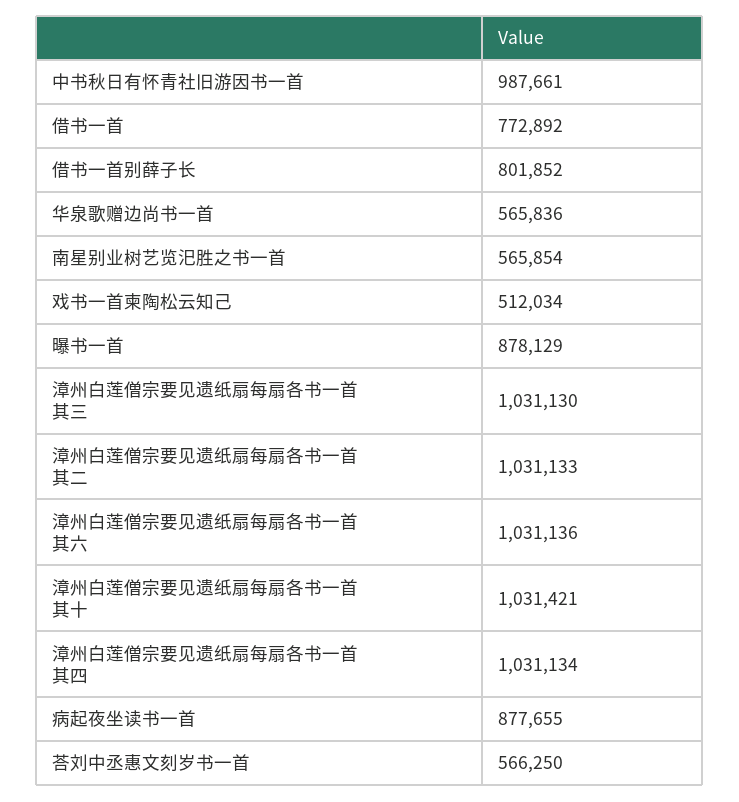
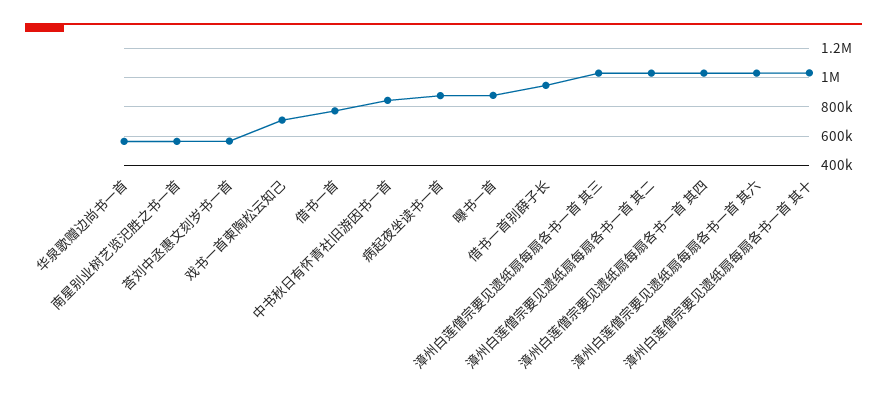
  {
-   "中书秋日有怀青社旧游因书一首": 987661,
+   "中书秋日有怀青社旧游因书一首": 850000,
    "借书一首": 772892,
-   "借书一首别薛子长": 801852,
+   "借书一首别薛子长": 950000,
    "华泉歌赠边尚书一首": 565836,
    "南星别业树艺览汜胜之书一首": 565854,
-   "戏书一首柬陶松云知己": 512034,
+   "戏书一首柬陶松云知己": 700000,
    "曝书一首": 878129,
    "漳州白莲僧宗要见遗纸扇每扇各书一首 其三": 1031130,
    "漳州白莲僧宗要见遗纸扇每扇各书一首 其二": 1031133,
    "漳州白莲僧宗要见遗纸扇每扇各书一首 其六": 1031136,
    "漳州白莲僧宗要见遗纸扇每扇各书一首 其十": 1031421,
    "漳州白莲僧宗要见遗纸扇每扇各书一首 其四": 1031134,
    "病起夜坐读书一首": 877655,
    "荅刘中丞惠文刻岁书一首": 566250
  }

